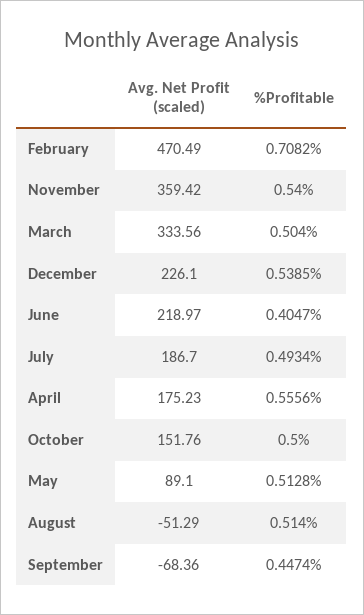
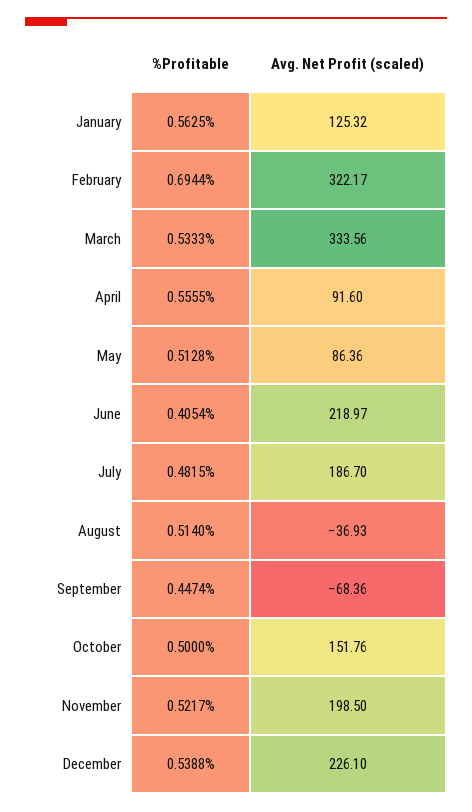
  {
    "Avg. Net Profit (scaled)": {
-     "February": 470.49,
+     "February": 322.17,
-     "November": 359.42,
+     "November": 198.5,
      "March": 333.56,
      "December": 226.1,
      "June": 218.97,
      "July": 186.7,
-     "April": 175.23,
+     "April": 91.6,
      "October": 151.76,
-     "May": 89.1,
+     "May": 86.36,
-     "August": -51.29,
+     "August": -36.93,
-     "September": -68.36
+     "September": -68.36,
+     "January": 125.32
    },
    "%Profitable": {
-     "February": 0.7082,
+     "February": 0.6944,
-     "November": 0.54,
+     "November": 0.5217,
-     "March": 0.504,
+     "March": 0.5333,
-     "December": 0.5385,
+     "December": 0.5388,
-     "June": 0.4047,
+     "June": 0.4054,
-     "July": 0.4934,
+     "July": 0.4815,
-     "April": 0.5556,
+     "April": 0.5555,
      "October": 0.5,
      "May": 0.5128,
      "August": 0.514,
-     "September": 0.4474
+     "September": 0.4474,
+     "January": 0.5625
    }
  }

